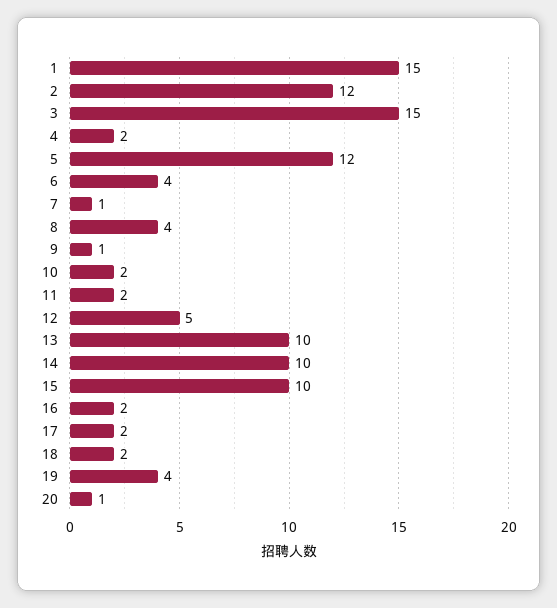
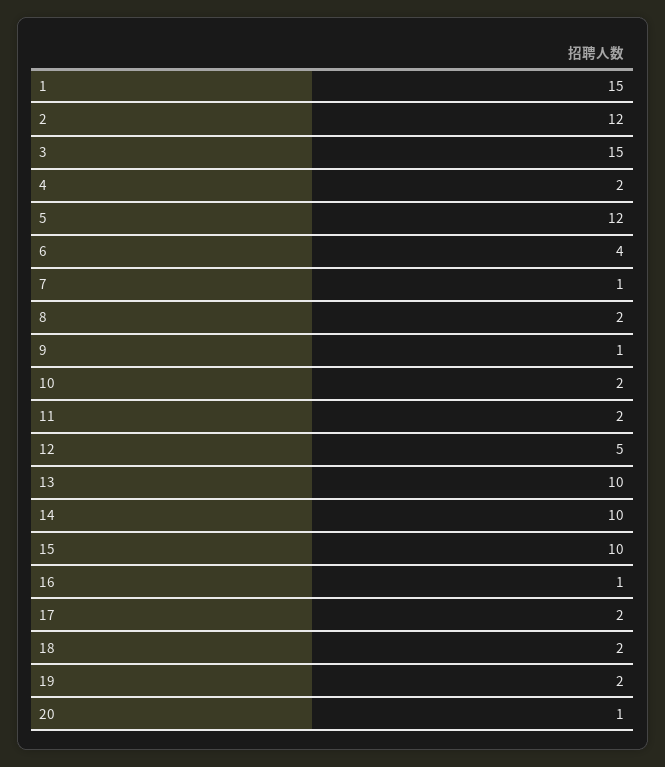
  {
    "1": 15,
    "2": 12,
    "3": 15,
    "4": 2,
    "5": 12,
    "6": 4,
    "7": 1,
-   "8": 4,
+   "8": 2,
    "9": 1,
    "10": 2,
    "11": 2,
    "12": 5,
    "13": 10,
    "14": 10,
    "15": 10,
-   "16": 2,
+   "16": 1,
    "17": 2,
    "18": 2,
-   "19": 4,
+   "19": 2,
    "20": 1
  }

